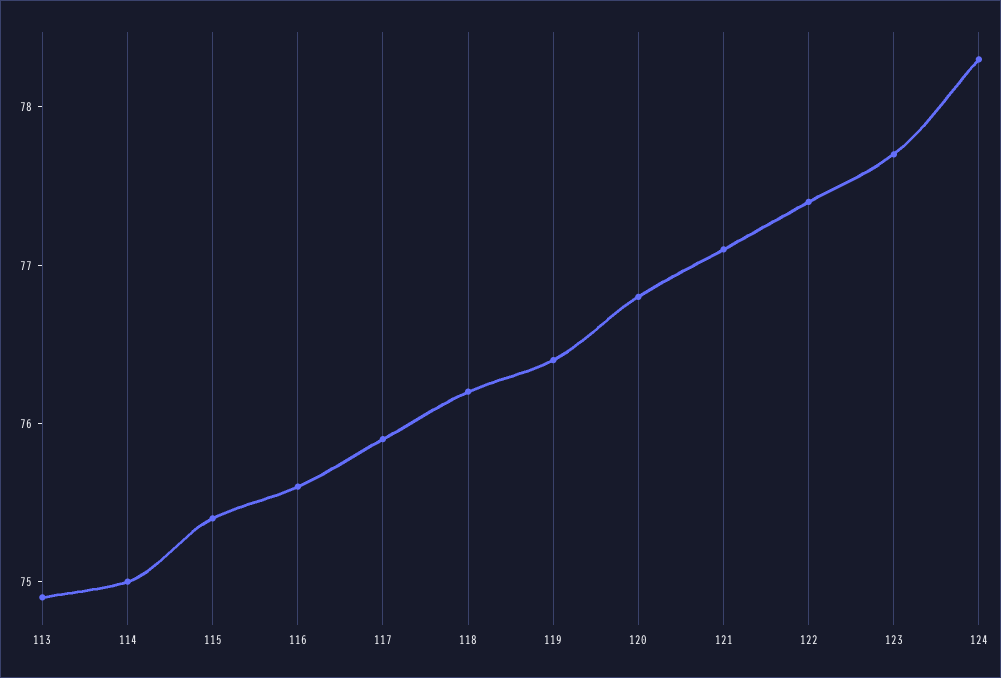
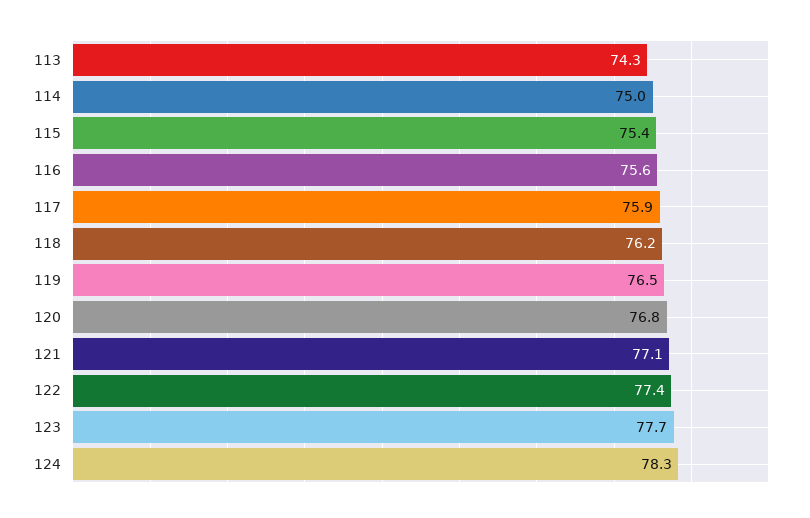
  {
-   "113": 74.9,
+   "113": 74.3,
    "114": 75,
    "115": 75.4,
    "116": 75.6,
    "117": 75.9,
    "118": 76.2,
-   "119": 76.4,
+   "119": 76.5,
    "120": 76.8,
    "121": 77.1,
    "122": 77.4,
    "123": 77.7,
    "124": 78.3
  }

